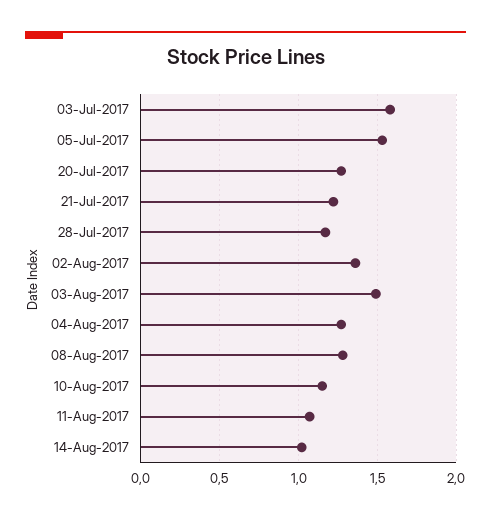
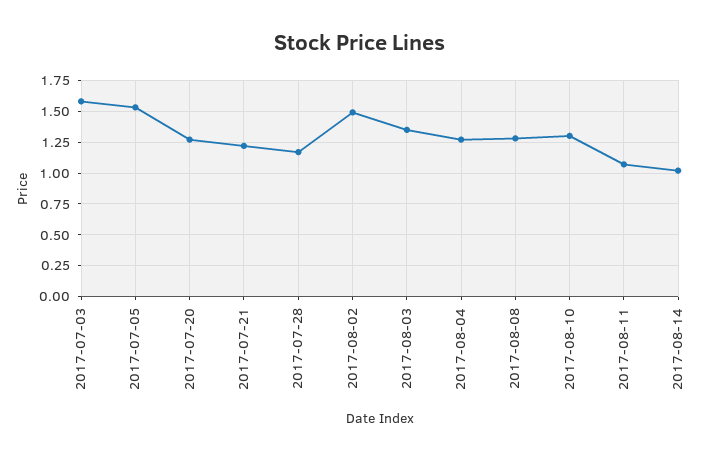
  {
    "03-Jul-2017": 1.6,
    "05-Jul-2017": 1.55,
    "20-Jul-2017": 1.25,
    "21-Jul-2017": 1.2,
    "28-Jul-2017": 1.15,
-   "02-Aug-2017": 1.35,
+   "02-Aug-2017": 1.5,
-   "03-Aug-2017": 1.5,
+   "03-Aug-2017": 1.35,
    "04-Aug-2017": 1.25,
    "08-Aug-2017": 1.3,
-   "10-Aug-2017": 1.15,
+   "10-Aug-2017": 1.3,
    "11-Aug-2017": 1.05,
    "14-Aug-2017": 1
  }

